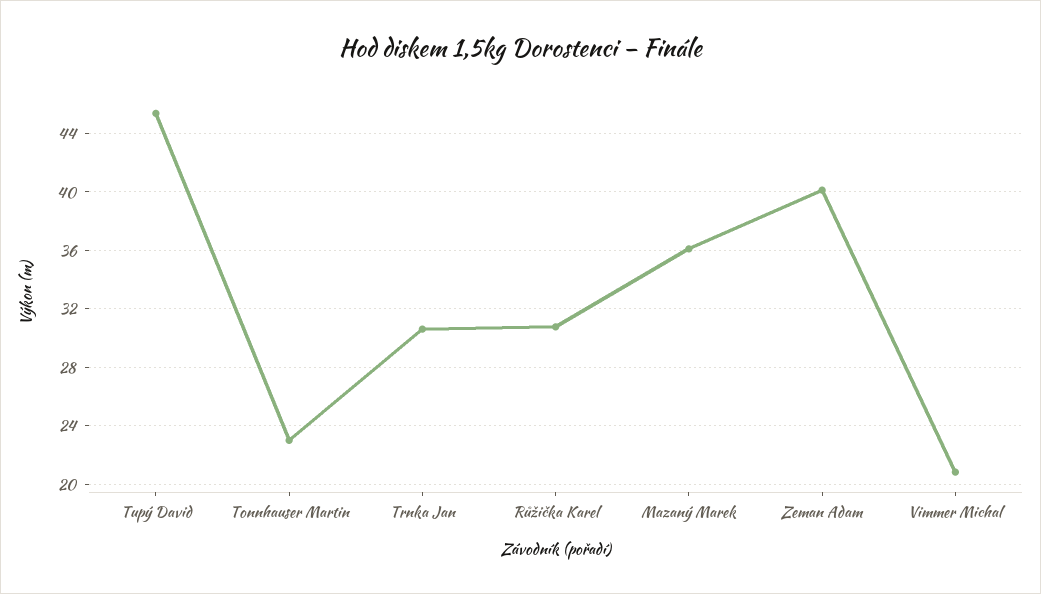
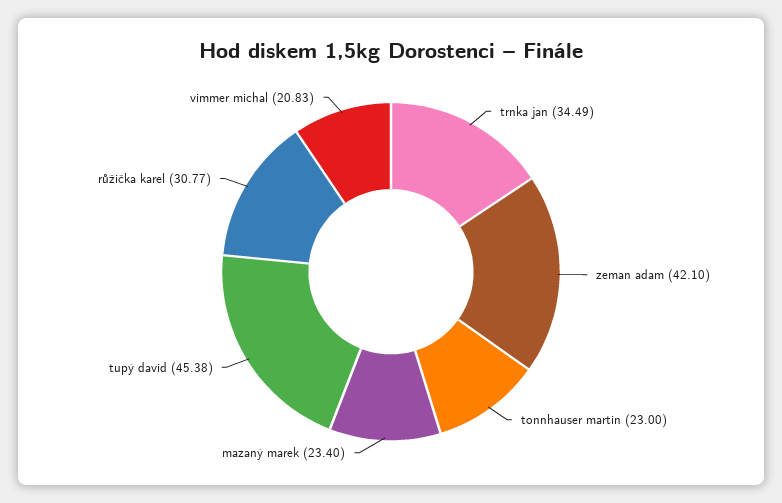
  {
    "Tupý David": 45.38,
    "Tonnhauser Martin": 23,
-   "Trnka Jan": 30.5,
+   "Trnka Jan": 34.49,
    "Růžička Karel": 30.77,
-   "Mazaný Marek": 36,
+   "Mazaný Marek": 23.4,
-   "Zeman Adam": 40,
+   "Zeman Adam": 42.1,
    "Vimmer Michal": 20.83
  }

